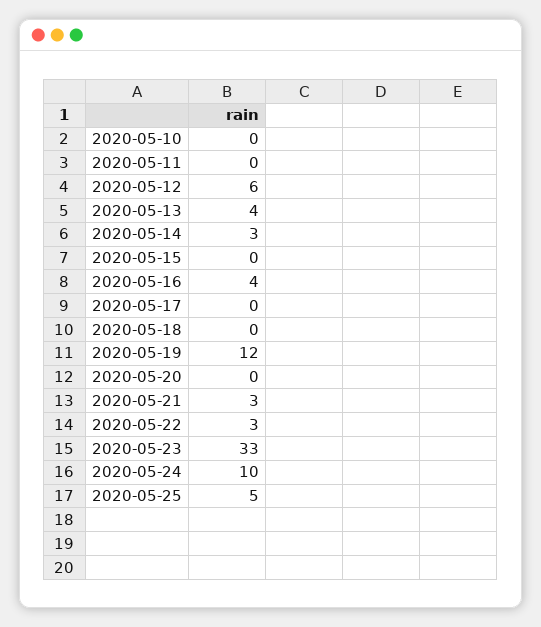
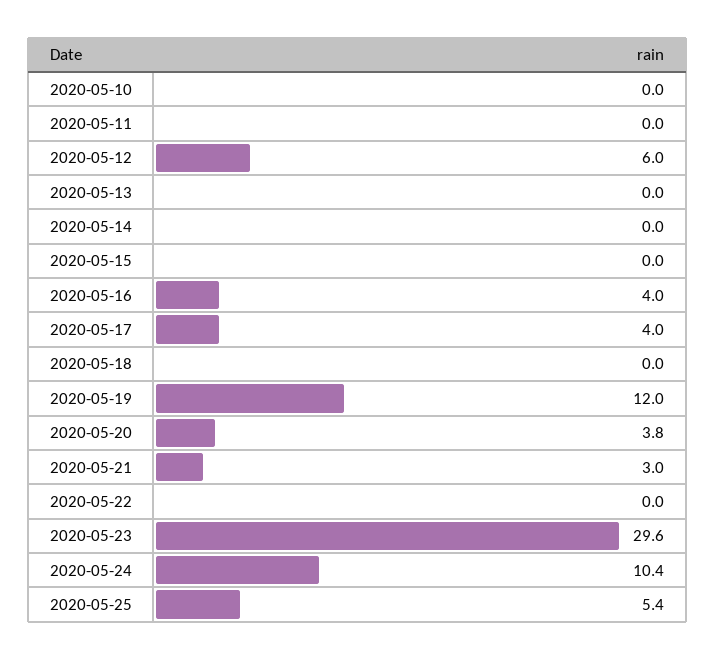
  {
    "2020-05-10": 0,
    "2020-05-11": 0,
    "2020-05-12": 6,
-   "2020-05-13": 4,
+   "2020-05-13": 0,
-   "2020-05-14": 3,
+   "2020-05-14": 0,
    "2020-05-15": 0,
    "2020-05-16": 4,
-   "2020-05-17": 0,
+   "2020-05-17": 4,
    "2020-05-18": 0,
    "2020-05-19": 12,
-   "2020-05-20": 0,
+   "2020-05-20": 3.8,
    "2020-05-21": 3,
-   "2020-05-22": 3,
+   "2020-05-22": 0,
-   "2020-05-23": 33,
+   "2020-05-23": 29.6,
    "2020-05-24": 10.4,
    "2020-05-25": 5.4
  }

